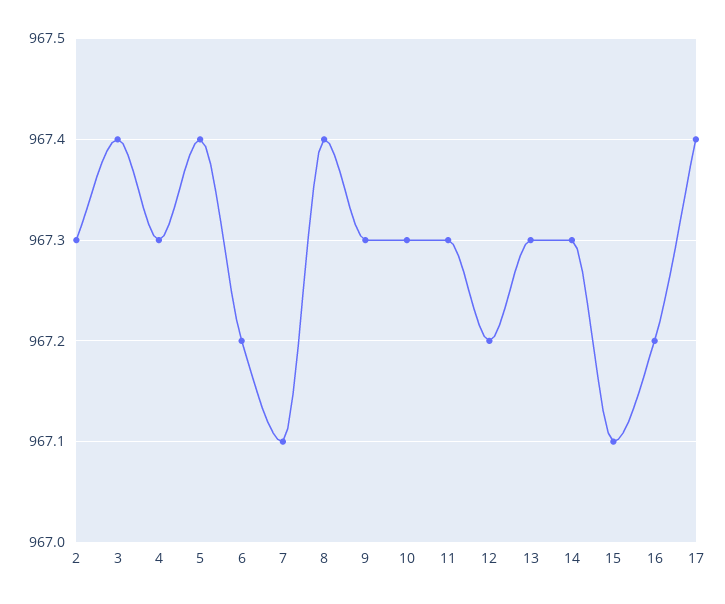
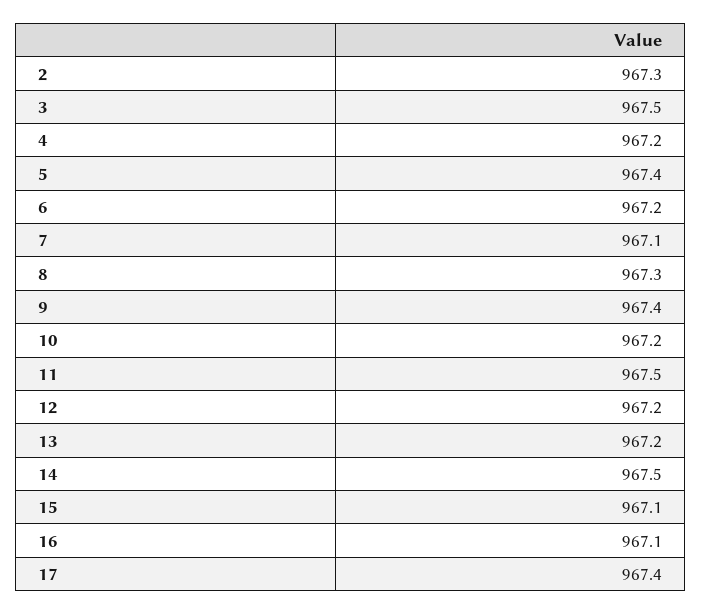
  {
    "2": 967.3,
-   "3": 967.4,
+   "3": 967.5,
-   "4": 967.3,
+   "4": 967.2,
    "5": 967.4,
    "6": 967.2,
    "7": 967.1,
-   "8": 967.4,
+   "8": 967.3,
-   "9": 967.3,
+   "9": 967.4,
-   "10": 967.3,
+   "10": 967.2,
-   "11": 967.3,
+   "11": 967.5,
    "12": 967.2,
-   "13": 967.3,
+   "13": 967.2,
-   "14": 967.3,
+   "14": 967.5,
    "15": 967.1,
-   "16": 967.2,
+   "16": 967.1,
    "17": 967.4
  }

